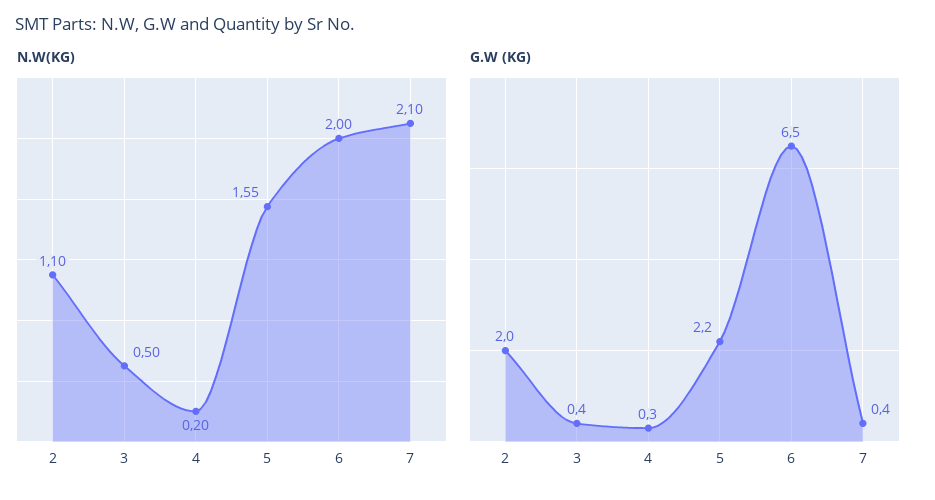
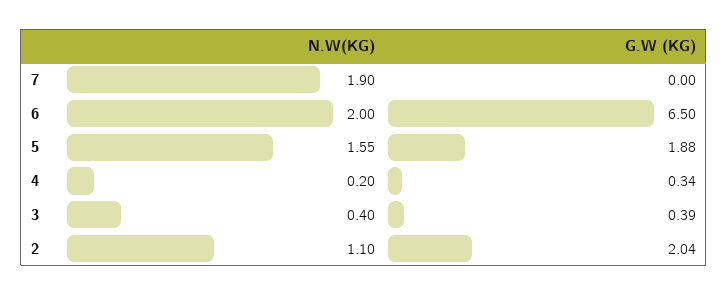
  {
    "N.W(KG)": {
      "2": 1.1,
-     "3": 0.5,
+     "3": 0.4,
      "4": 0.2,
      "5": 1.55,
      "6": 2,
-     "7": 2.1
+     "7": 1.9
    },
    "G.W (KG)": {
      "2": 2.04,
      "3": 0.39,
      "4": 0.34,
-     "5": 2.2,
+     "5": 1.88,
      "6": 6.5,
-     "7": 0.4
+     "7": 0
    }
  }

